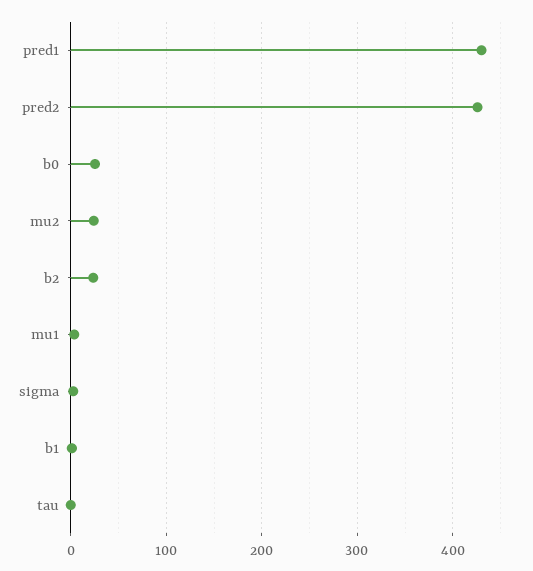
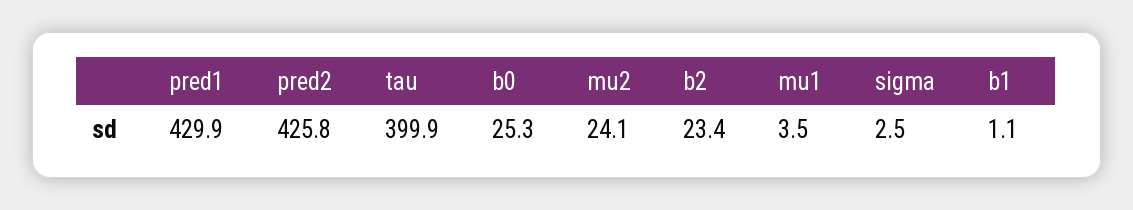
  {
    "pred1": 429.9,
    "pred2": 425.8,
    "b0": 25.3,
    "mu2": 24.1,
    "b2": 23.4,
    "mu1": 3.5,
    "sigma": 2.5,
    "b1": 1.1,
-   "tau": 0
+   "tau": 399.9
  }

